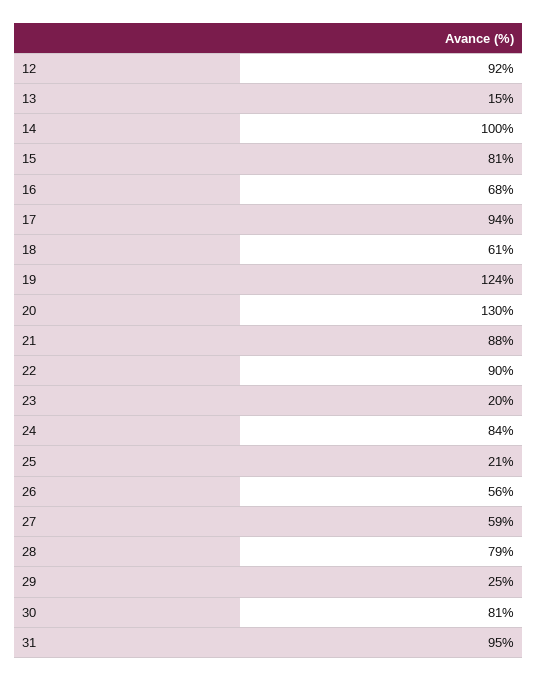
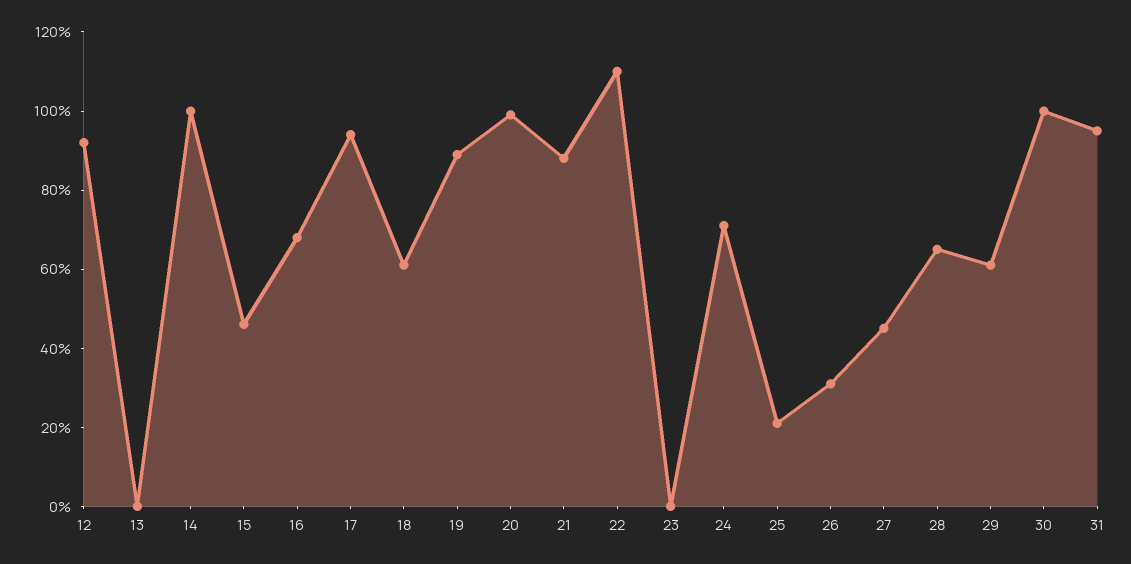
  {
    "12": 92,
-   "13": 15,
+   "13": 0,
    "14": 100,
-   "15": 81,
+   "15": 45,
    "16": 68,
    "17": 94,
    "18": 61,
-   "19": 124,
+   "19": 90,
-   "20": 130,
+   "20": 100,
    "21": 88,
-   "22": 90,
+   "22": 110,
-   "23": 20,
+   "23": 0,
-   "24": 84,
+   "24": 70,
    "25": 21,
-   "26": 56,
+   "26": 30,
-   "27": 59,
+   "27": 45,
-   "28": 79,
+   "28": 65,
-   "29": 25,
+   "29": 60,
-   "30": 81,
+   "30": 100,
    "31": 95
  }

